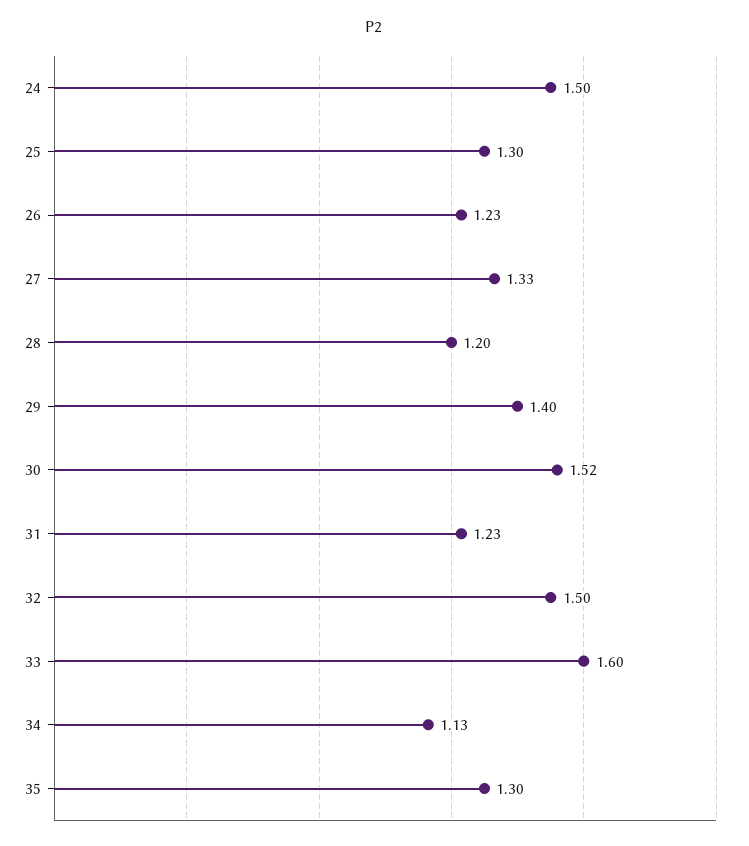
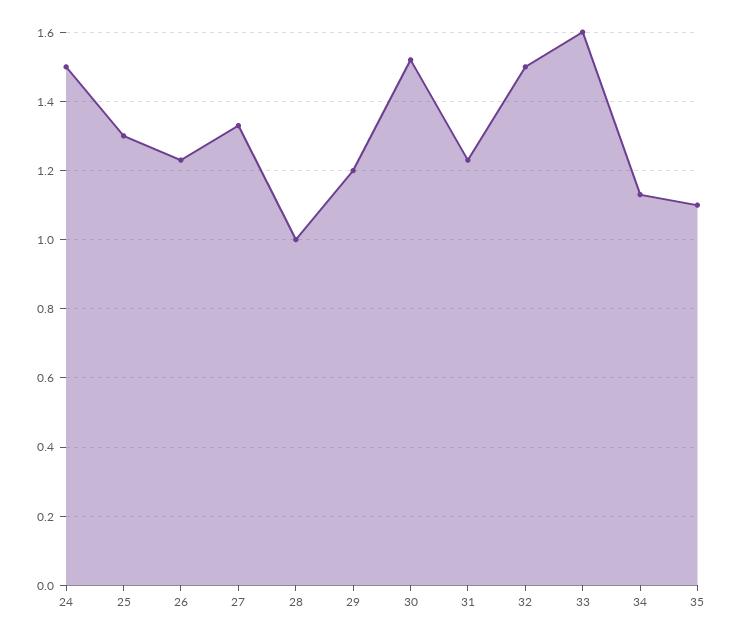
  {
    "24": 1.5,
    "25": 1.3,
    "26": 1.23,
    "27": 1.33,
-   "28": 1.2,
+   "28": 1,
-   "29": 1.4,
+   "29": 1.2,
    "30": 1.52,
    "31": 1.23,
    "32": 1.5,
    "33": 1.6,
    "34": 1.13,
-   "35": 1.3
+   "35": 1.1
  }

